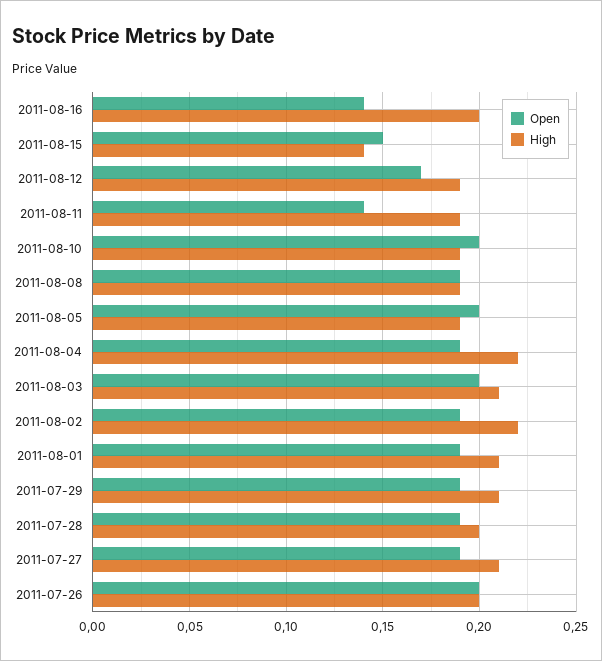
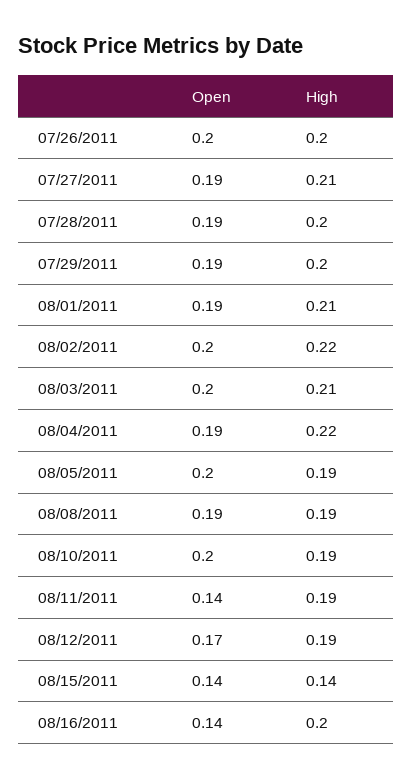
  {
    "Open": {
      "2011-08-16": 0.14,
-     "2011-08-15": 0.15,
+     "2011-08-15": 0.14,
      "2011-08-12": 0.17,
      "2011-08-11": 0.14,
      "2011-08-10": 0.2,
      "2011-08-08": 0.19,
      "2011-08-05": 0.2,
      "2011-08-04": 0.19,
      "2011-08-03": 0.2,
-     "2011-08-02": 0.19,
+     "2011-08-02": 0.2,
      "2011-08-01": 0.19,
      "2011-07-29": 0.19,
      "2011-07-28": 0.19,
      "2011-07-27": 0.19,
      "2011-07-26": 0.2
    },
    "High": {
      "2011-08-16": 0.2,
      "2011-08-15": 0.14,
      "2011-08-12": 0.19,
      "2011-08-11": 0.19,
      "2011-08-10": 0.19,
      "2011-08-08": 0.19,
      "2011-08-05": 0.19,
      "2011-08-04": 0.22,
      "2011-08-03": 0.21,
      "2011-08-02": 0.22,
      "2011-08-01": 0.21,
-     "2011-07-29": 0.21,
+     "2011-07-29": 0.2,
      "2011-07-28": 0.2,
      "2011-07-27": 0.21,
      "2011-07-26": 0.2
    }
  }

